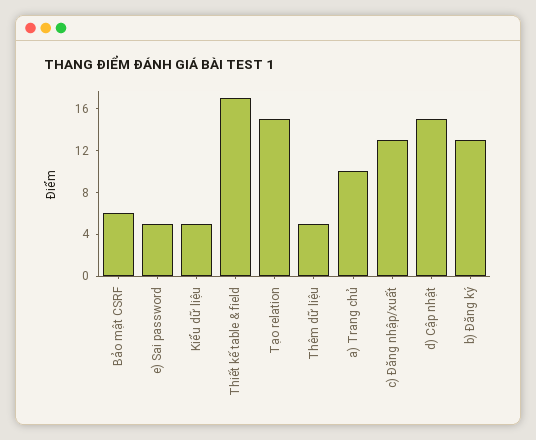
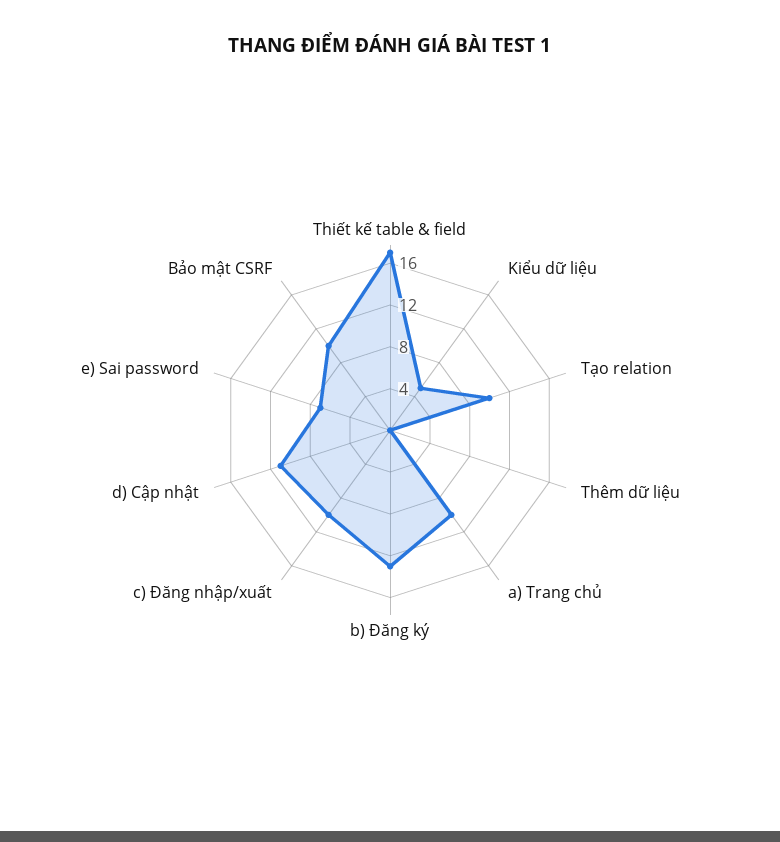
  {
-   "Bảo mật CSRF": 6,
+   "Bảo mật CSRF": 10,
-   "e) Sai password": 5,
+   "e) Sai password": 7,
    "Kiểu dữ liệu": 5,
    "Thiết kế table & field": 17,
-   "Tạo relation": 15,
+   "Tạo relation": 10,
-   "Thêm dữ liệu": 5,
+   "Thêm dữ liệu": 0,
    "a) Trang chủ": 10,
-   "c) Đăng nhập/xuất": 13,
+   "c) Đăng nhập/xuất": 10,
-   "d) Cập nhật": 15,
+   "d) Cập nhật": 11,
    "b) Đăng ký": 13
  }

